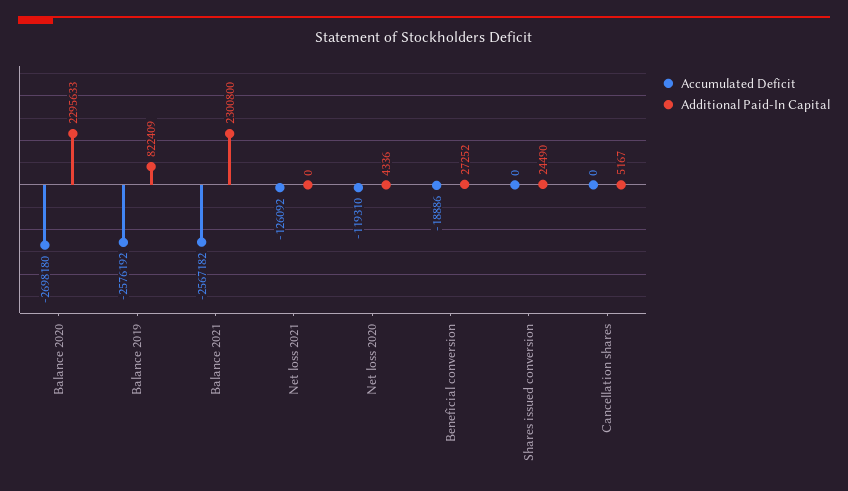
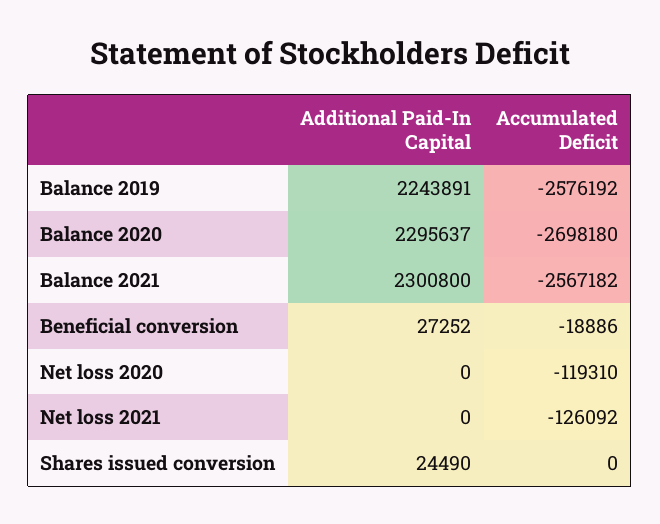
  {
    "Accumulated Deficit": {
      "Balance 2020": -2698180,
      "Balance 2019": -2576192,
      "Balance 2021": -2567182,
      "Net loss 2021": -126092,
      "Net loss 2020": -119310,
      "Beneficial conversion": -18886,
-     "Shares issued conversion": 0,
+     "Shares issued conversion": 0
-     "Cancellation shares": 0
    },
    "Additional Paid-In Capital": {
-     "Balance 2020": 2295633,
+     "Balance 2020": 2295637,
-     "Balance 2019": 822409,
+     "Balance 2019": 2243891,
      "Balance 2021": 2300800,
      "Net loss 2021": 0,
-     "Net loss 2020": 4336,
+     "Net loss 2020": 0,
      "Beneficial conversion": 27252,
-     "Shares issued conversion": 24490,
+     "Shares issued conversion": 24490
-     "Cancellation shares": 5167
    }
  }

